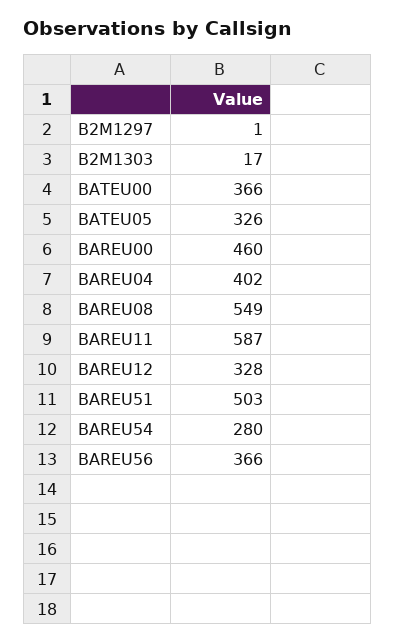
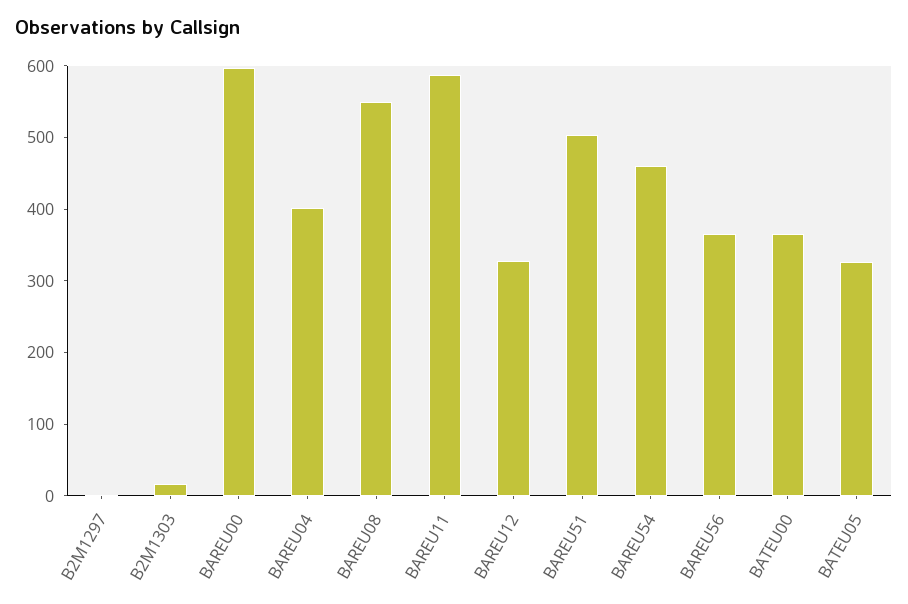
  {
    "B2M1297": 1,
    "B2M1303": 17,
    "BATEU00": 366,
    "BATEU05": 326,
-   "BAREU00": 460,
+   "BAREU00": 600,
    "BAREU04": 402,
    "BAREU08": 549,
    "BAREU11": 587,
    "BAREU12": 328,
    "BAREU51": 503,
-   "BAREU54": 280,
+   "BAREU54": 460,
    "BAREU56": 366
  }

